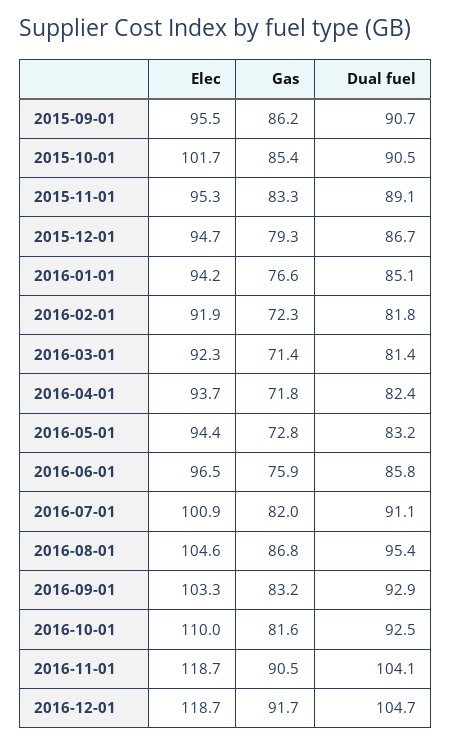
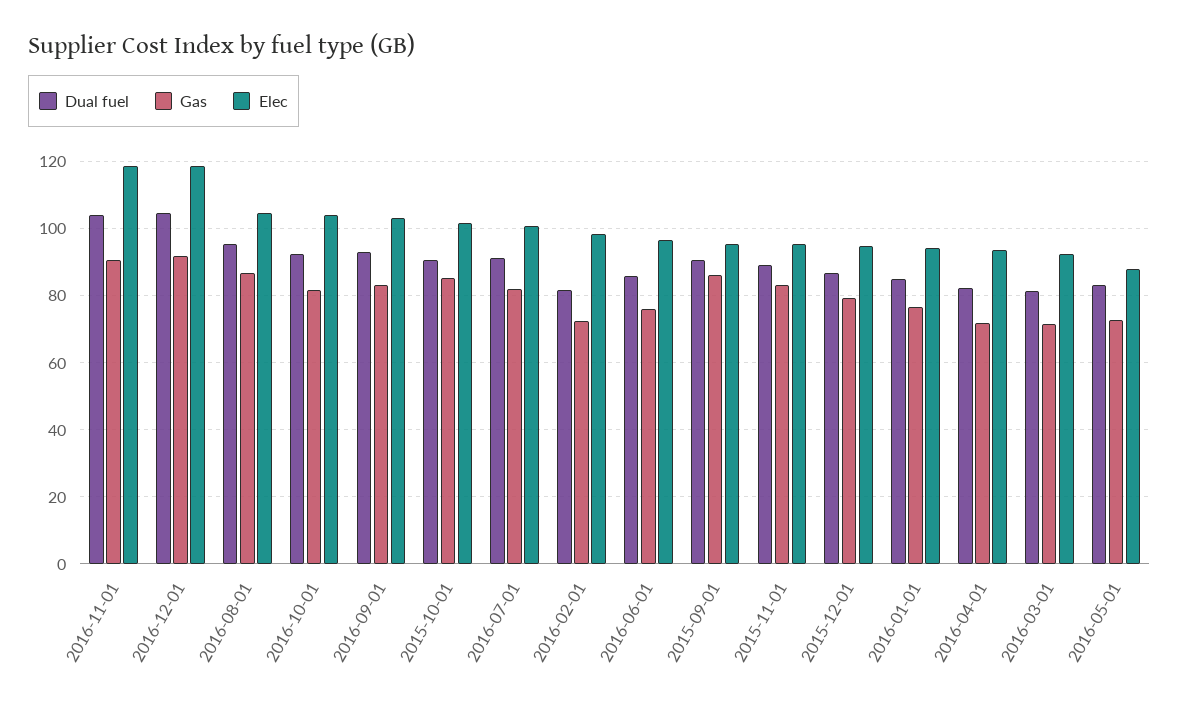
  {
    "Elec": {
      "2015-09-01": 95.5,
      "2015-10-01": 101.7,
      "2015-11-01": 95.3,
      "2015-12-01": 94.7,
      "2016-01-01": 94.2,
-     "2016-02-01": 91.9,
+     "2016-02-01": 98,
      "2016-03-01": 92.3,
      "2016-04-01": 93.7,
-     "2016-05-01": 94.4,
+     "2016-05-01": 88,
      "2016-06-01": 96.5,
      "2016-07-01": 100.9,
      "2016-08-01": 104.6,
      "2016-09-01": 103.3,
-     "2016-10-01": 110,
+     "2016-10-01": 104,
      "2016-11-01": 118.7,
      "2016-12-01": 118.7
    },
    "Gas": {
      "2015-09-01": 86.2,
      "2015-10-01": 85.4,
      "2015-11-01": 83.3,
      "2015-12-01": 79.3,
      "2016-01-01": 76.6,
      "2016-02-01": 72.3,
      "2016-03-01": 71.4,
      "2016-04-01": 71.8,
      "2016-05-01": 72.8,
      "2016-06-01": 75.9,
      "2016-07-01": 82,
      "2016-08-01": 86.8,
      "2016-09-01": 83.2,
      "2016-10-01": 81.6,
      "2016-11-01": 90.5,
      "2016-12-01": 91.7
    },
    "Dual fuel": {
      "2015-09-01": 90.7,
      "2015-10-01": 90.5,
      "2015-11-01": 89.1,
      "2015-12-01": 86.7,
      "2016-01-01": 85.1,
      "2016-02-01": 81.8,
      "2016-03-01": 81.4,
      "2016-04-01": 82.4,
      "2016-05-01": 83.2,
      "2016-06-01": 85.8,
      "2016-07-01": 91.1,
      "2016-08-01": 95.4,
      "2016-09-01": 92.9,
      "2016-10-01": 92.5,
      "2016-11-01": 104.1,
      "2016-12-01": 104.7
    }
  }

